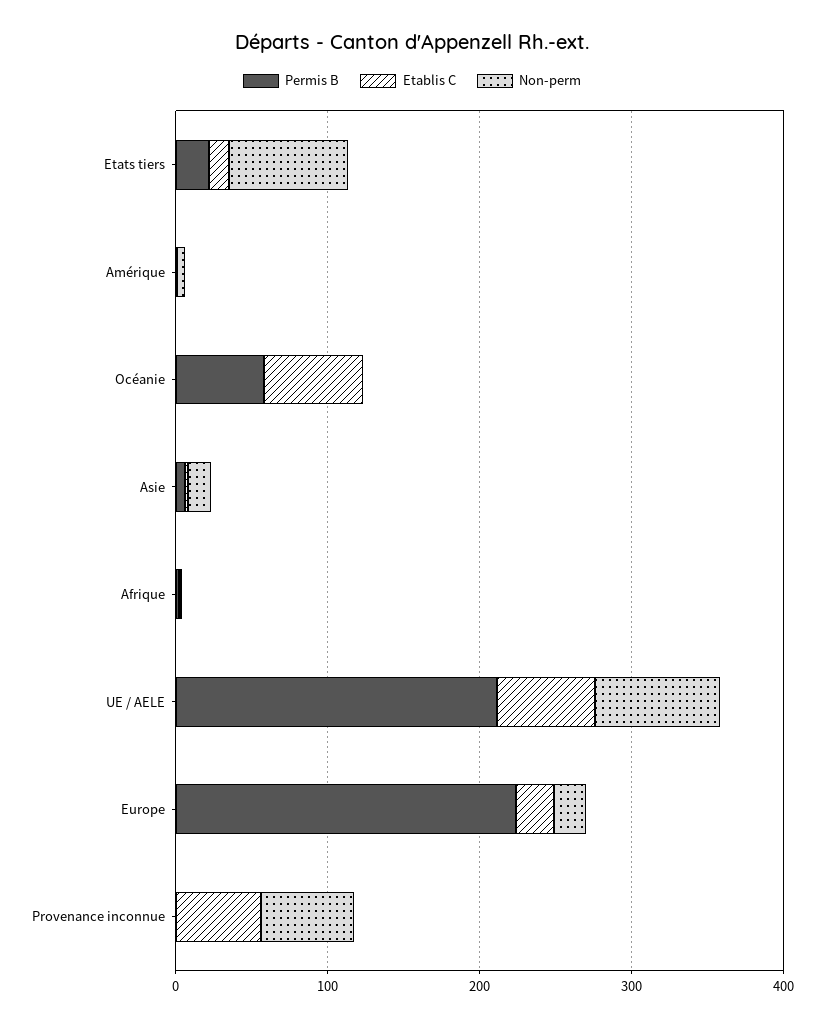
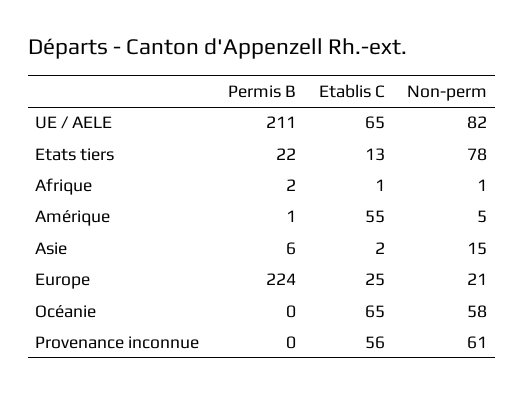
  {
    "Permis B": {
      "Etats tiers": 22,
      "Amérique": 1,
-     "Océanie": 60,
+     "Océanie": 0,
      "Asie": 6,
      "Afrique": 2,
      "UE / AELE": 211,
      "Europe": 224,
      "Provenance inconnue": 0
    },
    "Etablis C": {
      "Etats tiers": 13,
-     "Amérique": 0,
+     "Amérique": 55,
      "Océanie": 65,
      "Asie": 2,
      "Afrique": 1,
      "UE / AELE": 65,
      "Europe": 25,
      "Provenance inconnue": 56
    },
    "Non-perm": {
      "Etats tiers": 78,
      "Amérique": 5,
-     "Océanie": 0,
+     "Océanie": 58,
      "Asie": 15,
      "Afrique": 1,
      "UE / AELE": 82,
      "Europe": 21,
      "Provenance inconnue": 61
    }
  }

